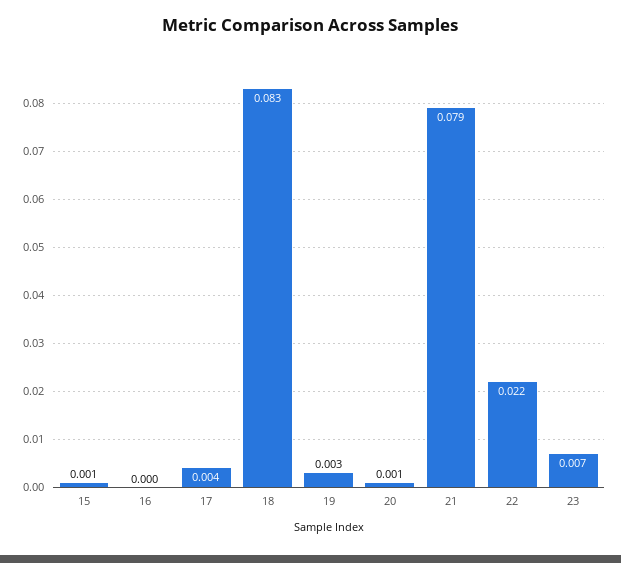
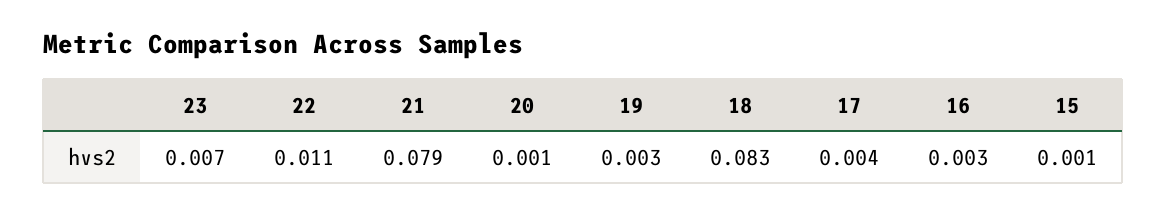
  {
    "15": 0.001,
-   "16": 0,
+   "16": 0.003,
    "17": 0.004,
    "18": 0.083,
    "19": 0.003,
    "20": 0.001,
    "21": 0.079,
-   "22": 0.022,
+   "22": 0.011,
    "23": 0.007
  }

